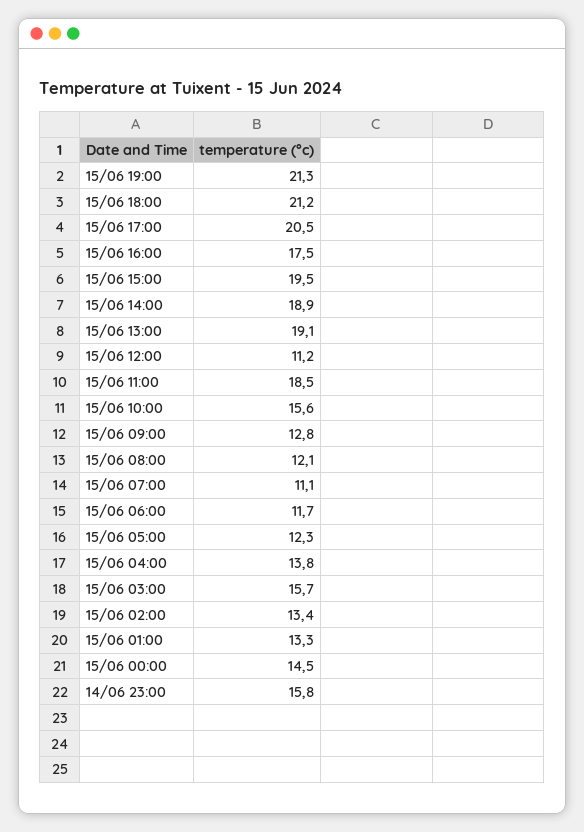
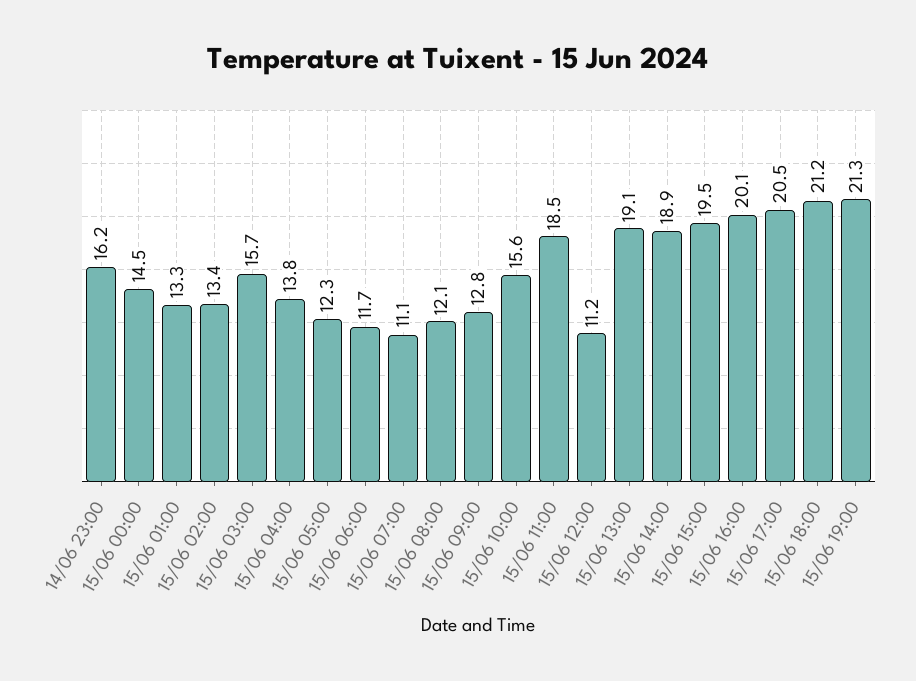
  {
    "15/06 19:00": 21.3,
    "15/06 18:00": 21.2,
    "15/06 17:00": 20.5,
-   "15/06 16:00": 17.5,
+   "15/06 16:00": 20.1,
    "15/06 15:00": 19.5,
    "15/06 14:00": 18.9,
    "15/06 13:00": 19.1,
    "15/06 12:00": 11.2,
    "15/06 11:00": 18.5,
    "15/06 10:00": 15.6,
    "15/06 09:00": 12.8,
    "15/06 08:00": 12.1,
    "15/06 07:00": 11.1,
    "15/06 06:00": 11.7,
    "15/06 05:00": 12.3,
    "15/06 04:00": 13.8,
    "15/06 03:00": 15.7,
    "15/06 02:00": 13.4,
    "15/06 01:00": 13.3,
    "15/06 00:00": 14.5,
-   "14/06 23:00": 15.8
+   "14/06 23:00": 16.2
  }

